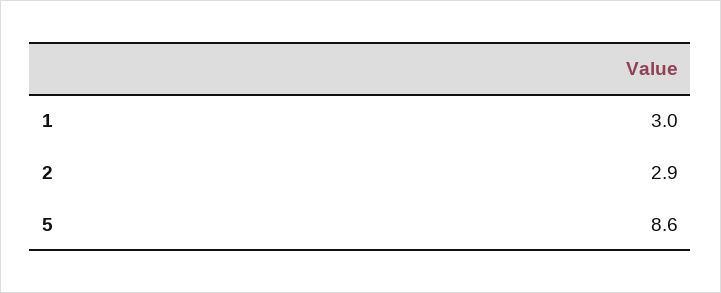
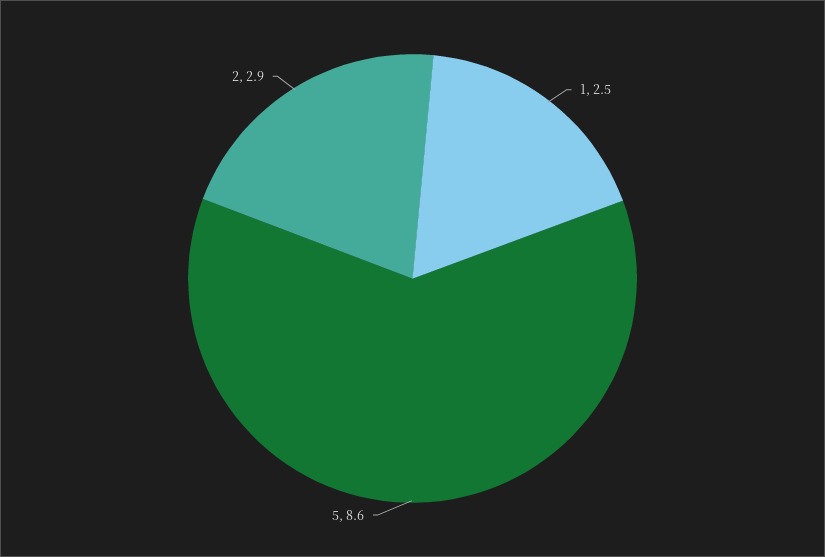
  {
-   "1": 3,
+   "1": 2.5,
    "2": 2.9,
    "5": 8.6
  }

